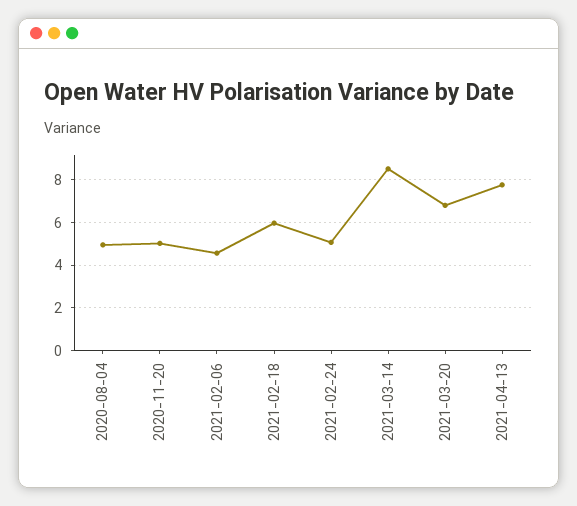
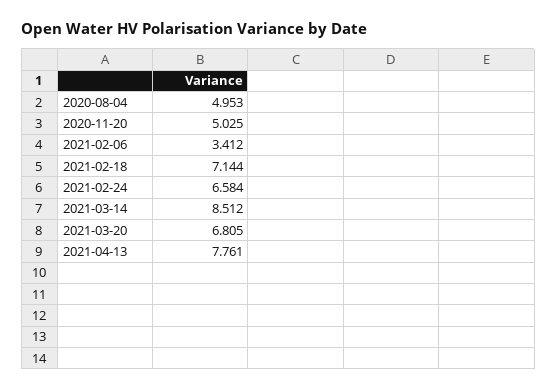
  {
    "2020-08-04": 4.953,
    "2020-11-20": 5.025,
-   "2021-02-06": 4.5,
+   "2021-02-06": 3.412,
-   "2021-02-18": 6,
+   "2021-02-18": 7.144,
-   "2021-02-24": 5,
+   "2021-02-24": 6.584,
    "2021-03-14": 8.512,
    "2021-03-20": 6.805,
    "2021-04-13": 7.761
  }

